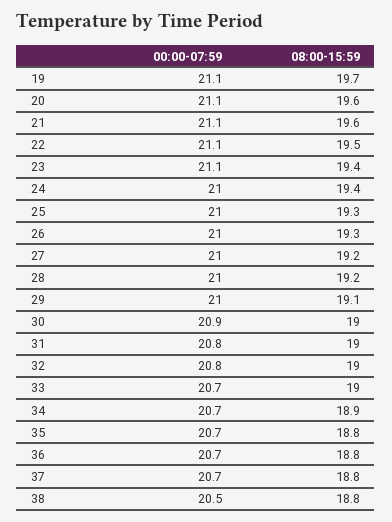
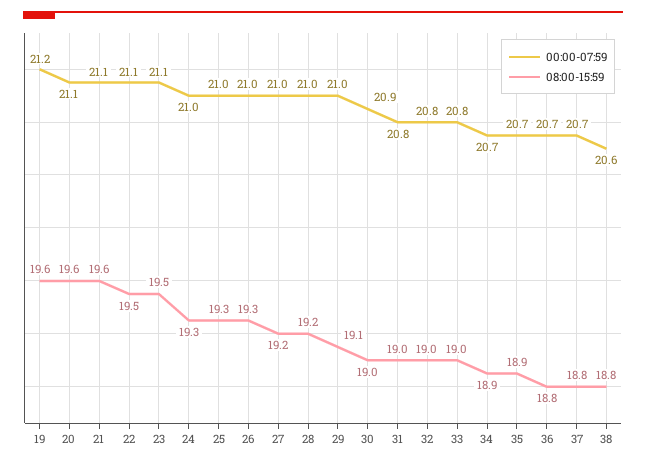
  {
    "00:00-07:59": {
-     "19": 21.1,
+     "19": 21.2,
      "20": 21.1,
      "21": 21.1,
      "22": 21.1,
      "23": 21.1,
      "24": 21,
      "25": 21,
      "26": 21,
      "27": 21,
      "28": 21,
      "29": 21,
      "30": 20.9,
      "31": 20.8,
      "32": 20.8,
-     "33": 20.7,
+     "33": 20.8,
      "34": 20.7,
      "35": 20.7,
      "36": 20.7,
      "37": 20.7,
-     "38": 20.5
+     "38": 20.6
    },
    "08:00-15:59": {
-     "19": 19.7,
+     "19": 19.6,
      "20": 19.6,
      "21": 19.6,
      "22": 19.5,
-     "23": 19.4,
+     "23": 19.5,
-     "24": 19.4,
+     "24": 19.3,
      "25": 19.3,
      "26": 19.3,
      "27": 19.2,
      "28": 19.2,
      "29": 19.1,
      "30": 19,
      "31": 19,
      "32": 19,
      "33": 19,
      "34": 18.9,
-     "35": 18.8,
+     "35": 18.9,
      "36": 18.8,
      "37": 18.8,
      "38": 18.8
    }
  }

